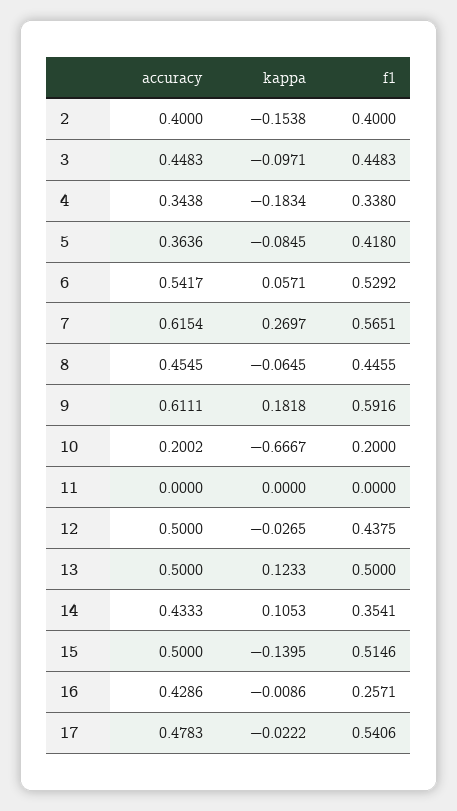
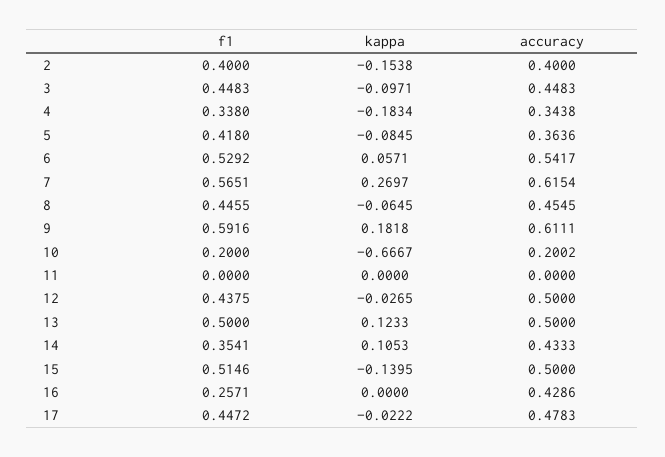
  {
    "accuracy": {
      "2": 0.4,
      "3": 0.4483,
      "4": 0.3438,
      "5": 0.3636,
      "6": 0.5417,
      "7": 0.6154,
      "8": 0.4545,
      "9": 0.6111,
      "10": 0.2002,
      "11": 0,
      "12": 0.5,
      "13": 0.5,
      "14": 0.4333,
      "15": 0.5,
      "16": 0.4286,
      "17": 0.4783
    },
    "kappa": {
      "2": -0.1538,
      "3": -0.0971,
      "4": -0.1834,
      "5": -0.0845,
      "6": 0.0571,
      "7": 0.2697,
      "8": -0.0645,
      "9": 0.1818,
      "10": -0.6667,
      "11": 0,
      "12": -0.0265,
      "13": 0.1233,
      "14": 0.1053,
      "15": -0.1395,
-     "16": -0.0086,
+     "16": 0,
      "17": -0.0222
    },
    "f1": {
      "2": 0.4,
      "3": 0.4483,
      "4": 0.338,
      "5": 0.418,
      "6": 0.5292,
      "7": 0.5651,
      "8": 0.4455,
      "9": 0.5916,
      "10": 0.2,
      "11": 0,
      "12": 0.4375,
      "13": 0.5,
      "14": 0.3541,
      "15": 0.5146,
      "16": 0.2571,
-     "17": 0.5406
+     "17": 0.4472
    }
  }

